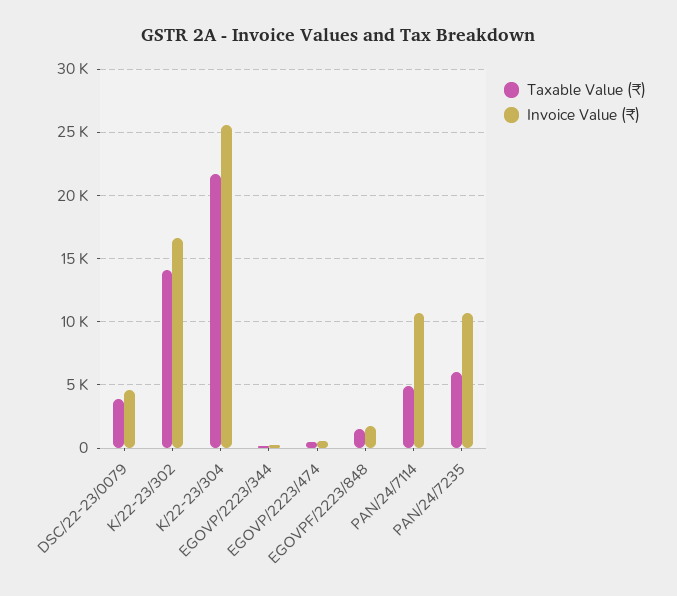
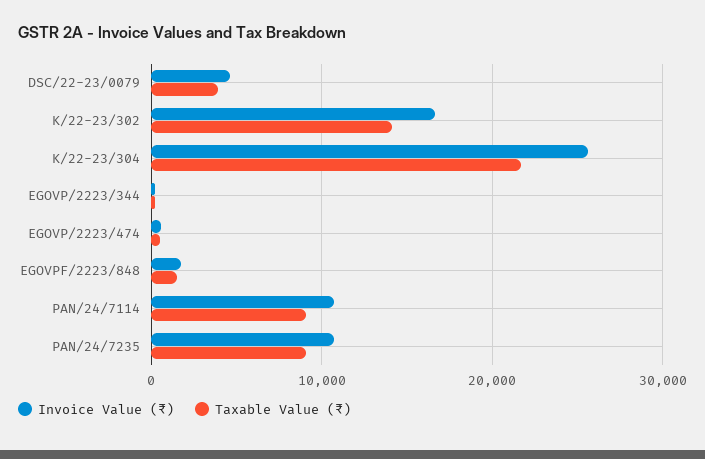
  {
    "Taxable Value (₹)": {
      "DSC/22-23/0079": 4000,
      "K/22-23/302": 14000,
      "K/22-23/304": 21500,
      "EGOVP/2223/344": 0,
      "EGOVP/2223/474": 500,
      "EGOVPF/2223/848": 1500,
-     "PAN/24/7114": 5000,
+     "PAN/24/7114": 9000,
-     "PAN/24/7235": 6000
+     "PAN/24/7235": 9000
    },
    "Invoice Value (₹)": {
      "DSC/22-23/0079": 4500,
      "K/22-23/302": 16500,
      "K/22-23/304": 25500,
      "EGOVP/2223/344": 0,
      "EGOVP/2223/474": 500,
      "EGOVPF/2223/848": 2000,
      "PAN/24/7114": 10500,
      "PAN/24/7235": 10500
    }
  }

